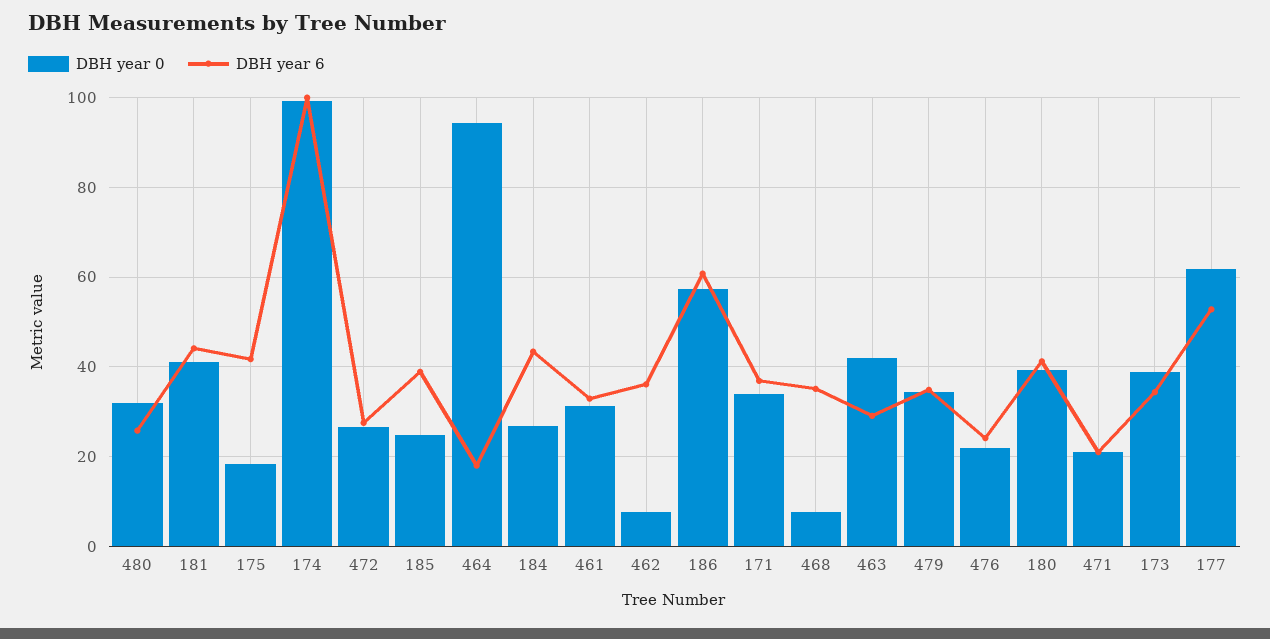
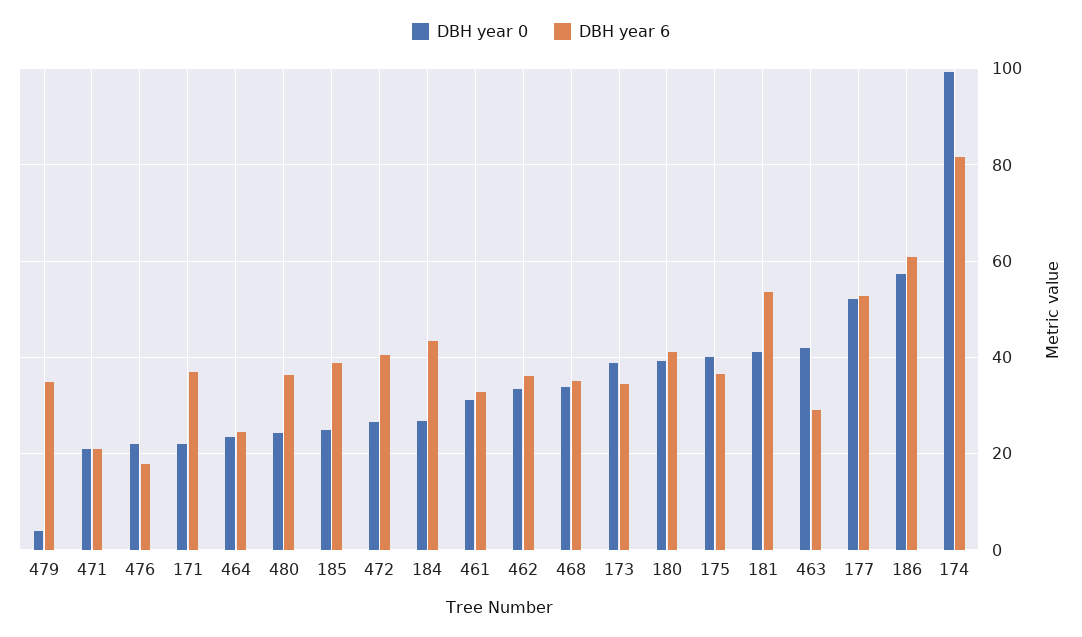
  {
    "DBH year 0": {
-     "480": 32,
+     "480": 24,
      "181": 42,
-     "175": 18,
+     "175": 40,
      "174": 100,
      "472": 26,
      "185": 24,
-     "464": 94,
+     "464": 24,
      "184": 26,
      "461": 32,
-     "462": 8,
+     "462": 34,
      "186": 58,
-     "171": 34,
+     "171": 22,
-     "468": 8,
+     "468": 34,
      "463": 42,
-     "479": 34,
+     "479": 4,
      "476": 22,
      "180": 40,
      "471": 22,
      "173": 38,
-     "177": 62
+     "177": 52
    },
    "DBH year 6": {
-     "480": 26,
+     "480": 36,
-     "181": 44,
+     "181": 54,
-     "175": 42,
+     "175": 36,
-     "174": 100,
+     "174": 82,
-     "472": 28,
+     "472": 40,
      "185": 38,
-     "464": 18,
+     "464": 24,
      "184": 44,
      "461": 32,
      "462": 36,
      "186": 60,
      "171": 36,
      "468": 36,
      "463": 30,
      "479": 34,
-     "476": 24,
+     "476": 18,
      "180": 42,
      "471": 22,
      "173": 34,
      "177": 52
    }
  }

